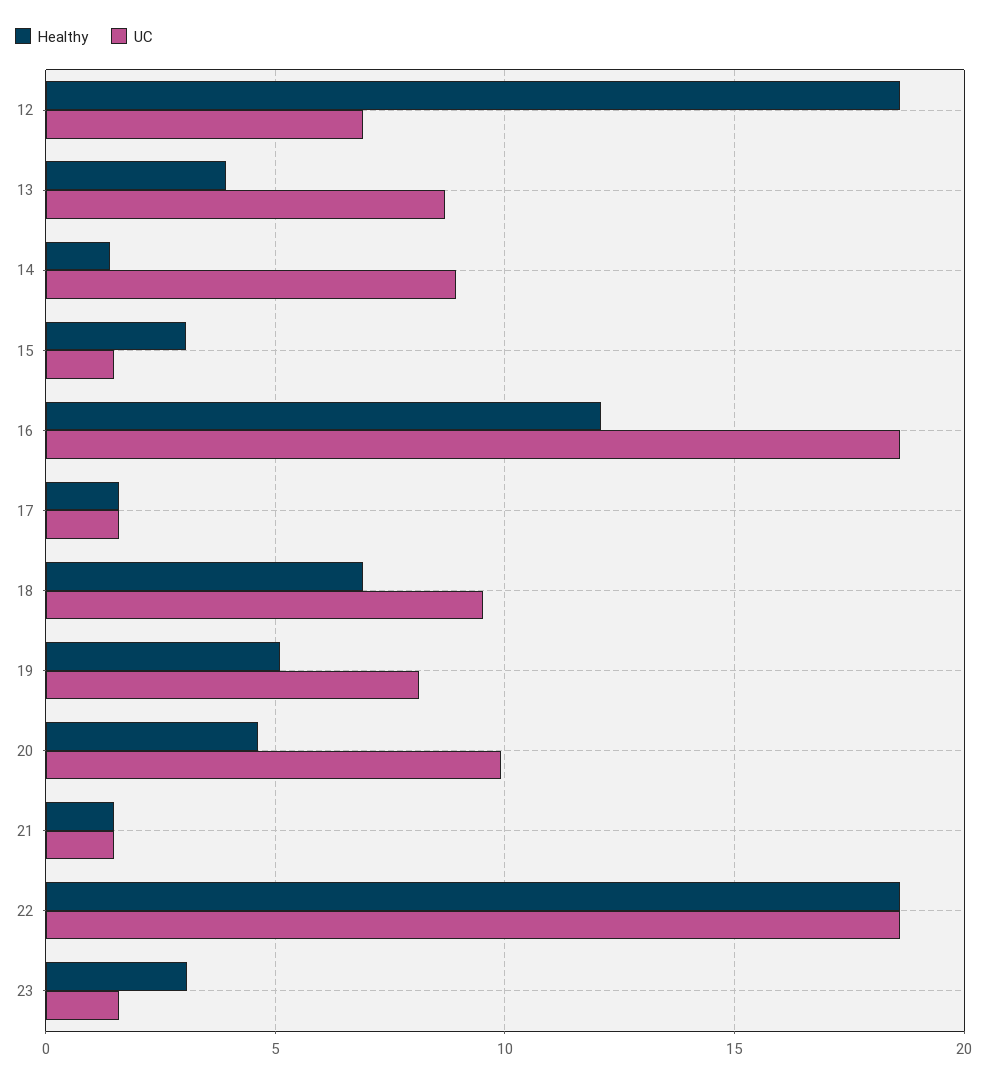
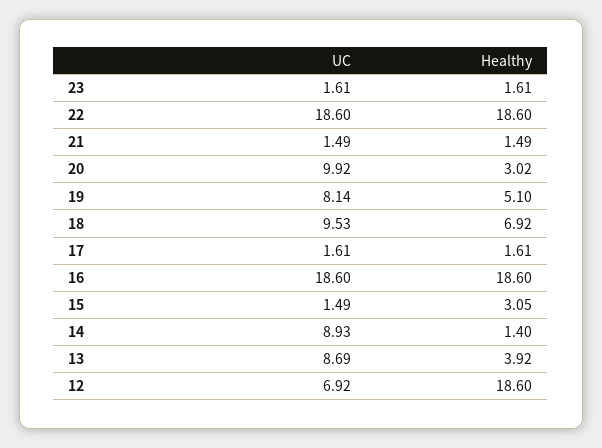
  {
    "Healthy": {
      "12": 18.6,
      "13": 3.92,
      "14": 1.4,
      "15": 3.05,
-     "16": 12,
+     "16": 18.6,
      "17": 1.61,
      "18": 6.92,
      "19": 5.1,
-     "20": 4.5,
+     "20": 3.02,
      "21": 1.49,
      "22": 18.6,
-     "23": 3
+     "23": 1.61
    },
    "UC": {
      "12": 6.92,
      "13": 8.69,
      "14": 8.93,
      "15": 1.49,
      "16": 18.6,
      "17": 1.61,
      "18": 9.53,
      "19": 8.14,
      "20": 9.92,
      "21": 1.49,
      "22": 18.6,
      "23": 1.61
    }
  }

